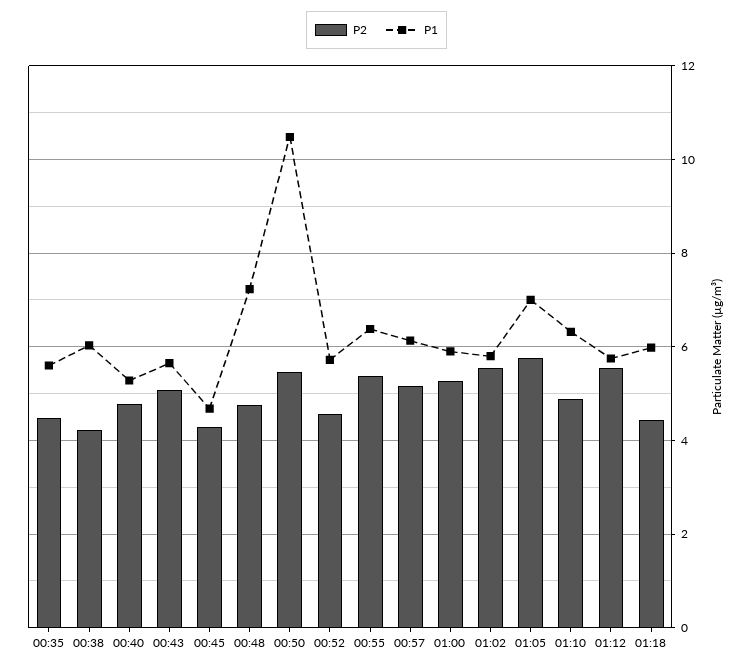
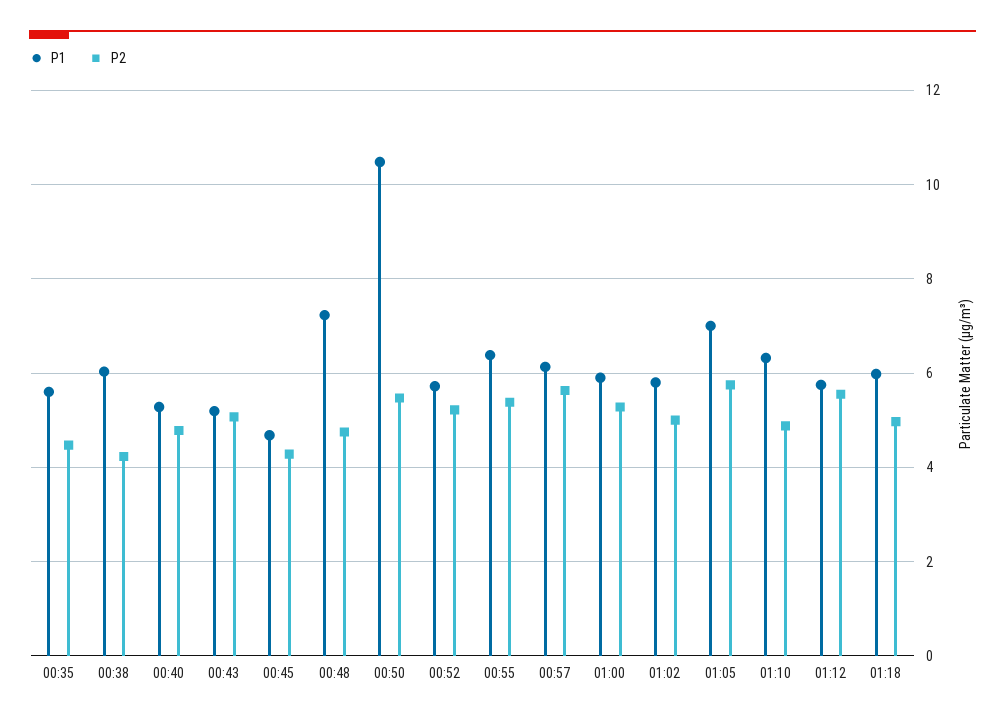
  {
    "P2": {
      "00:35": 4.4,
      "00:38": 4.2,
      "00:40": 4.8,
      "00:43": 5,
      "00:45": 4.2,
      "00:48": 4.8,
      "00:50": 5.4,
-     "00:52": 4.6,
+     "00:52": 5.2,
      "00:55": 5.4,
-     "00:57": 5.2,
+     "00:57": 5.6,
      "01:00": 5.2,
-     "01:02": 5.6,
+     "01:02": 5,
      "01:05": 5.8,
      "01:10": 4.8,
      "01:12": 5.6,
-     "01:18": 4.4
+     "01:18": 5
    },
    "P1": {
      "00:35": 5.6,
      "00:38": 6,
      "00:40": 5.2,
-     "00:43": 5.6,
+     "00:43": 5.2,
      "00:45": 4.6,
      "00:48": 7.2,
      "00:50": 10.4,
      "00:52": 5.8,
      "00:55": 6.4,
      "00:57": 6.2,
      "01:00": 6,
      "01:02": 5.8,
      "01:05": 7,
      "01:10": 6.4,
      "01:12": 5.8,
      "01:18": 6
    }
  }

